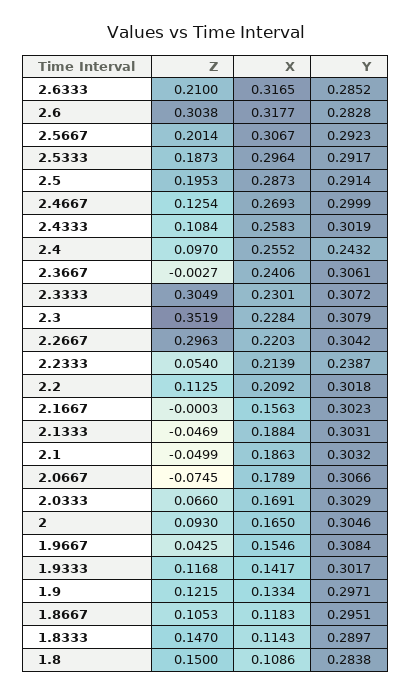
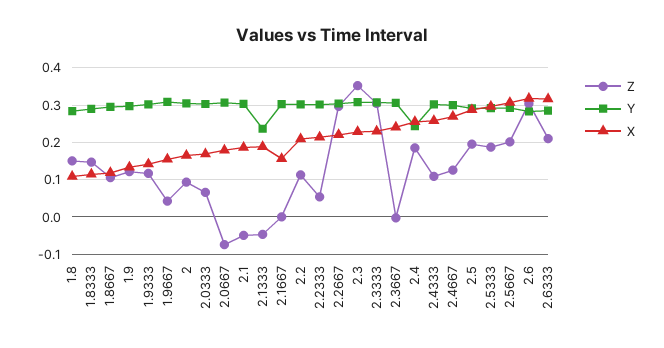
  {
    "Z": {
      "2.6333": 0.21,
      "2.6": 0.3038,
      "2.5667": 0.2014,
      "2.5333": 0.1873,
      "2.5": 0.1953,
      "2.4667": 0.1254,
      "2.4333": 0.1084,
-     "2.4": 0.097,
+     "2.4": 0.18,
      "2.3667": -0.0027,
      "2.3333": 0.3049,
      "2.3": 0.3519,
      "2.2667": 0.2963,
      "2.2333": 0.054,
      "2.2": 0.1125,
      "2.1667": -0.0003,
      "2.1333": -0.0469,
      "2.1": -0.0499,
      "2.0667": -0.0745,
      "2.0333": 0.066,
      "2": 0.093,
      "1.9667": 0.0425,
      "1.9333": 0.1168,
      "1.9": 0.1215,
      "1.8667": 0.1053,
      "1.8333": 0.147,
      "1.8": 0.15
    },
    "X": {
      "2.6333": 0.3165,
      "2.6": 0.3177,
      "2.5667": 0.3067,
      "2.5333": 0.2964,
      "2.5": 0.2873,
      "2.4667": 0.2693,
      "2.4333": 0.2583,
      "2.4": 0.2552,
      "2.3667": 0.2406,
      "2.3333": 0.2301,
      "2.3": 0.2284,
      "2.2667": 0.2203,
      "2.2333": 0.2139,
      "2.2": 0.2092,
      "2.1667": 0.1563,
      "2.1333": 0.1884,
      "2.1": 0.1863,
      "2.0667": 0.1789,
      "2.0333": 0.1691,
      "2": 0.165,
      "1.9667": 0.1546,
      "1.9333": 0.1417,
      "1.9": 0.1334,
      "1.8667": 0.1183,
      "1.8333": 0.1143,
      "1.8": 0.1086
    },
    "Y": {
      "2.6333": 0.2852,
      "2.6": 0.2828,
      "2.5667": 0.2923,
      "2.5333": 0.2917,
      "2.5": 0.2914,
      "2.4667": 0.2999,
      "2.4333": 0.3019,
      "2.4": 0.2432,
      "2.3667": 0.3061,
      "2.3333": 0.3072,
      "2.3": 0.3079,
      "2.2667": 0.3042,
-     "2.2333": 0.2387,
+     "2.2333": 0.3,
      "2.2": 0.3018,
      "2.1667": 0.3023,
-     "2.1333": 0.3031,
+     "2.1333": 0.24,
      "2.1": 0.3032,
      "2.0667": 0.3066,
      "2.0333": 0.3029,
      "2": 0.3046,
      "1.9667": 0.3084,
      "1.9333": 0.3017,
      "1.9": 0.2971,
      "1.8667": 0.2951,
      "1.8333": 0.2897,
      "1.8": 0.2838
    }
  }

